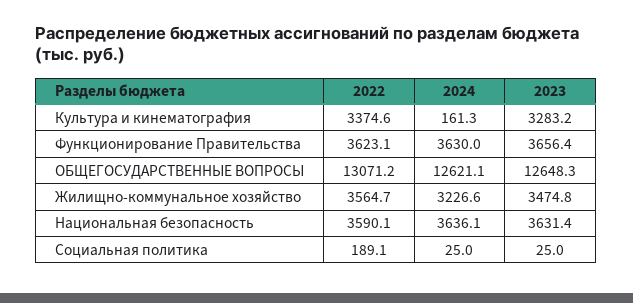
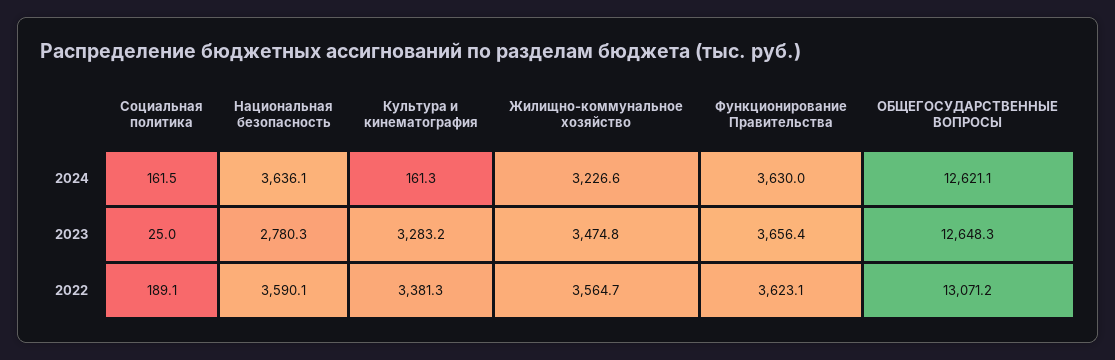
  {
    "2022": {
-     "Культура и кинематография": 3374.6,
+     "Культура и кинематография": 3381.3,
      "Функционирование Правительства": 3623.1,
      "ОБЩЕГОСУДАРСТВЕННЫЕ ВОПРОСЫ": 13071.2,
      "Жилищно-коммунальное хозяйство": 3564.7,
      "Национальная безопасность": 3590.1,
      "Социальная политика": 189.1
    },
    "2024": {
      "Культура и кинематография": 161.3,
      "Функционирование Правительства": 3630,
      "ОБЩЕГОСУДАРСТВЕННЫЕ ВОПРОСЫ": 12621.1,
      "Жилищно-коммунальное хозяйство": 3226.6,
      "Национальная безопасность": 3636.1,
-     "Социальная политика": 25
+     "Социальная политика": 161.5
    },
    "2023": {
      "Культура и кинематография": 3283.2,
      "Функционирование Правительства": 3656.4,
      "ОБЩЕГОСУДАРСТВЕННЫЕ ВОПРОСЫ": 12648.3,
      "Жилищно-коммунальное хозяйство": 3474.8,
-     "Национальная безопасность": 3631.4,
+     "Национальная безопасность": 2780.3,
      "Социальная политика": 25
    }
  }

